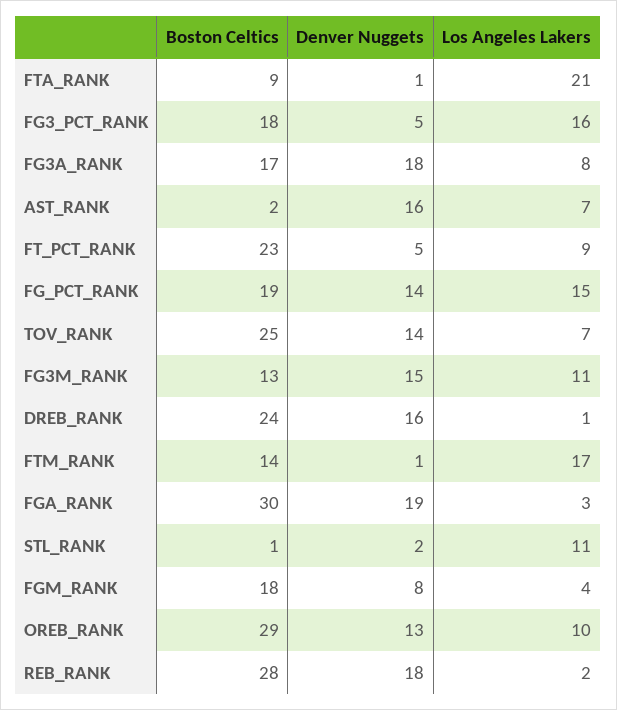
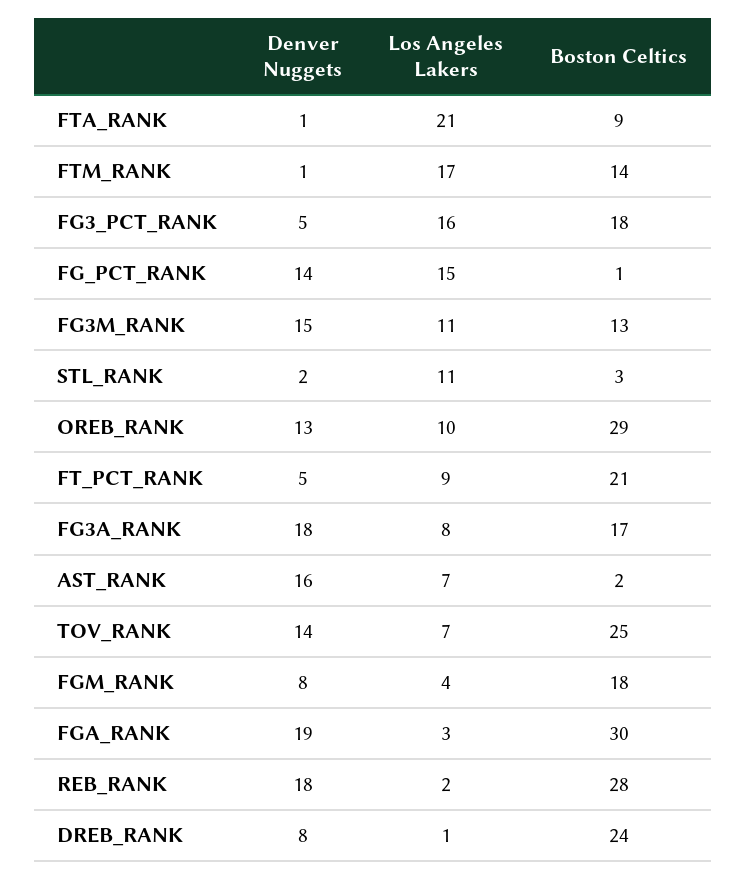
  {
    "Boston Celtics": {
      "FTA_RANK": 9,
      "FG3_PCT_RANK": 18,
      "FG3A_RANK": 17,
      "AST_RANK": 2,
-     "FT_PCT_RANK": 23,
+     "FT_PCT_RANK": 21,
-     "FG_PCT_RANK": 19,
+     "FG_PCT_RANK": 1,
      "TOV_RANK": 25,
      "FG3M_RANK": 13,
      "DREB_RANK": 24,
      "FTM_RANK": 14,
      "FGA_RANK": 30,
-     "STL_RANK": 1,
+     "STL_RANK": 3,
      "FGM_RANK": 18,
      "OREB_RANK": 29,
      "REB_RANK": 28
    },
    "Denver Nuggets": {
      "FTA_RANK": 1,
      "FG3_PCT_RANK": 5,
      "FG3A_RANK": 18,
      "AST_RANK": 16,
      "FT_PCT_RANK": 5,
      "FG_PCT_RANK": 14,
      "TOV_RANK": 14,
      "FG3M_RANK": 15,
-     "DREB_RANK": 16,
+     "DREB_RANK": 8,
      "FTM_RANK": 1,
      "FGA_RANK": 19,
      "STL_RANK": 2,
      "FGM_RANK": 8,
      "OREB_RANK": 13,
      "REB_RANK": 18
    },
    "Los Angeles Lakers": {
      "FTA_RANK": 21,
      "FG3_PCT_RANK": 16,
      "FG3A_RANK": 8,
      "AST_RANK": 7,
      "FT_PCT_RANK": 9,
      "FG_PCT_RANK": 15,
      "TOV_RANK": 7,
      "FG3M_RANK": 11,
      "DREB_RANK": 1,
      "FTM_RANK": 17,
      "FGA_RANK": 3,
      "STL_RANK": 11,
      "FGM_RANK": 4,
      "OREB_RANK": 10,
      "REB_RANK": 2
    }
  }

